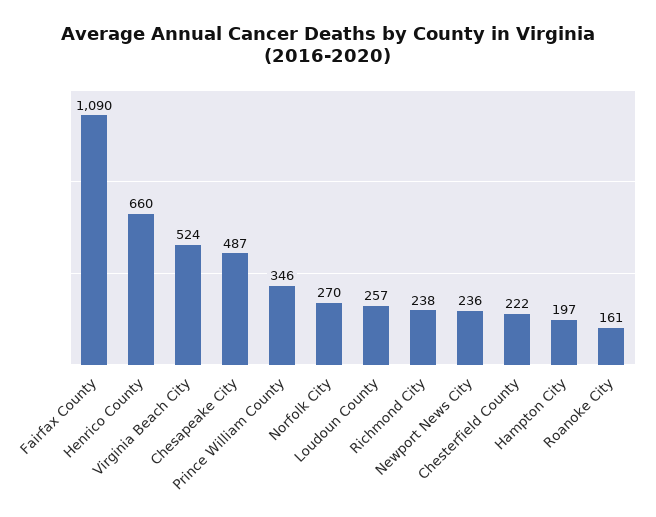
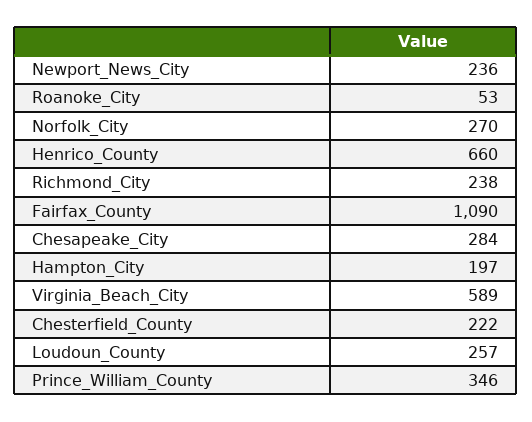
  {
    "Fairfax County": 1090,
    "Henrico County": 660,
-   "Virginia Beach City": 524,
+   "Virginia Beach City": 589,
-   "Chesapeake City": 487,
+   "Chesapeake City": 284,
    "Prince William County": 346,
    "Norfolk City": 270,
    "Loudoun County": 257,
    "Richmond City": 238,
    "Newport News City": 236,
    "Chesterfield County": 222,
    "Hampton City": 197,
-   "Roanoke City": 161
+   "Roanoke City": 53
  }

